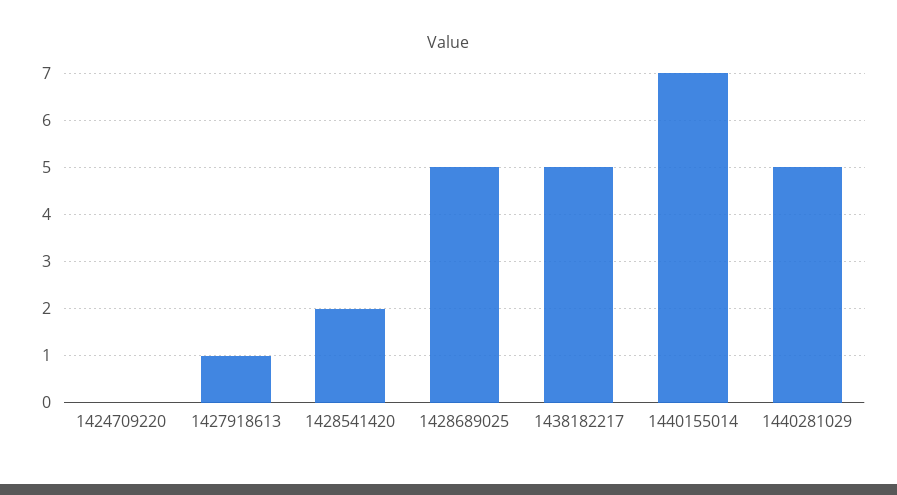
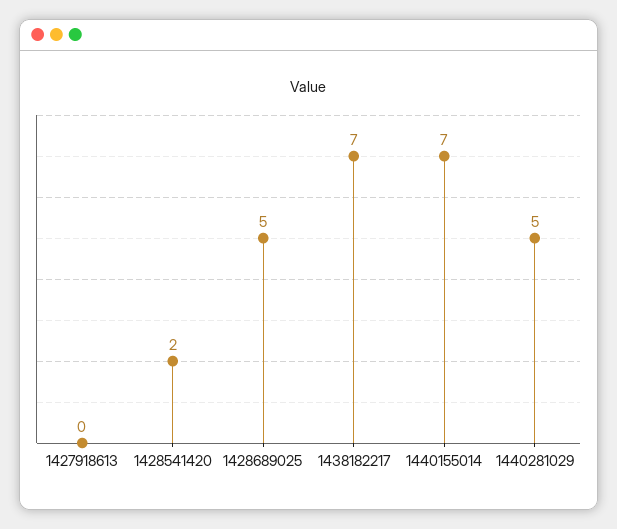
  {
-   "1424709220": 0,
-   "1427918613": 1,
+   "1427918613": 0,
    "1428541420": 2,
    "1428689025": 5,
-   "1438182217": 5,
+   "1438182217": 7,
    "1440155014": 7,
    "1440281029": 5
  }

